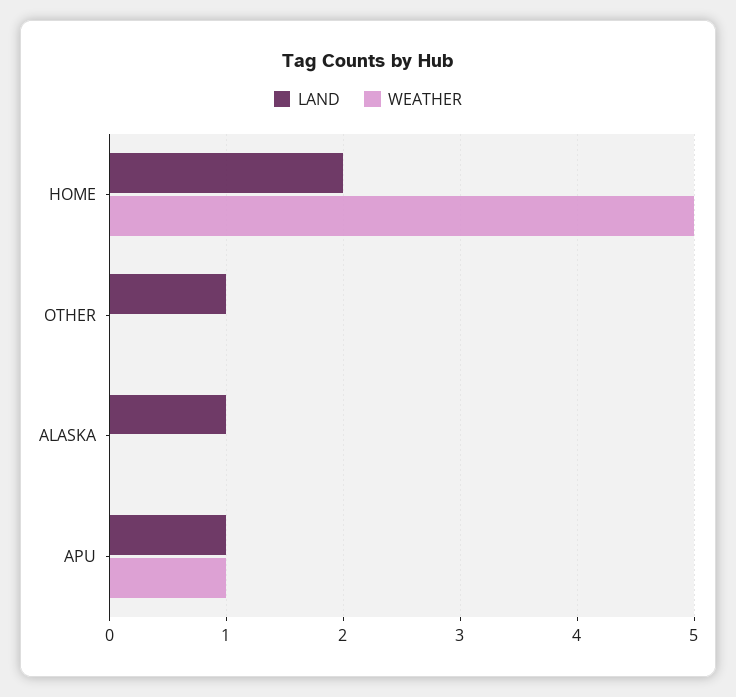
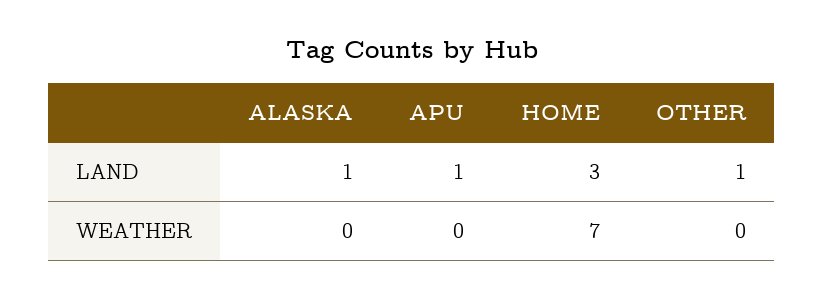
  {
    "LAND": {
-     "HOME": 2,
+     "HOME": 3,
      "OTHER": 1,
      "ALASKA": 1,
      "APU": 1
    },
    "WEATHER": {
-     "HOME": 5,
+     "HOME": 7,
      "OTHER": 0,
      "ALASKA": 0,
-     "APU": 1
+     "APU": 0
    }
  }

